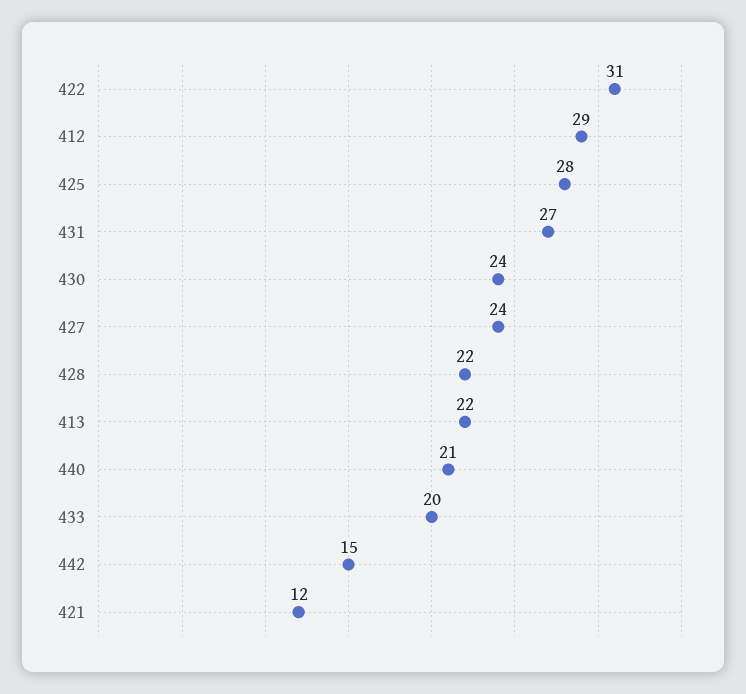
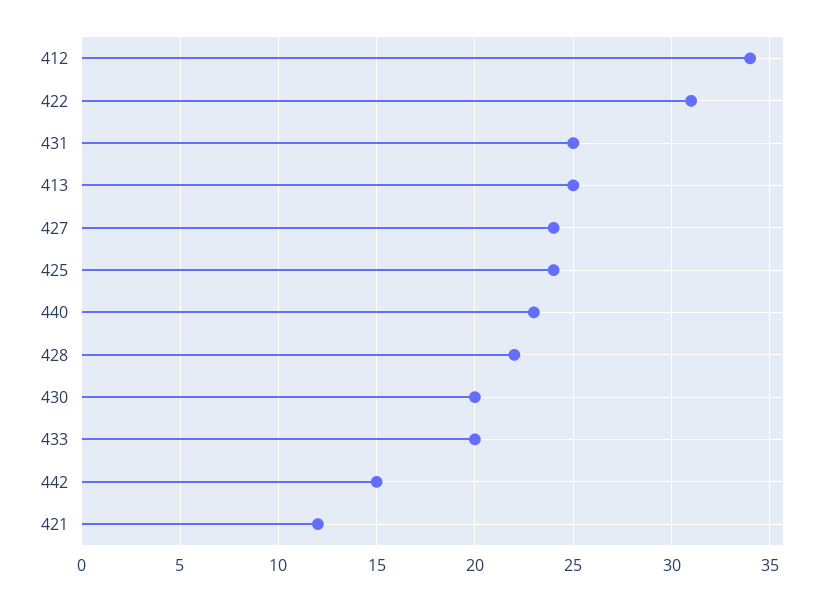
  {
    "422": 31,
-   "412": 29,
+   "412": 34,
-   "425": 28,
+   "425": 24,
-   "431": 27,
+   "431": 25,
-   "430": 24,
+   "430": 20,
    "427": 24,
    "428": 22,
-   "413": 22,
+   "413": 25,
-   "440": 21,
+   "440": 23,
    "433": 20,
    "442": 15,
    "421": 12
  }

